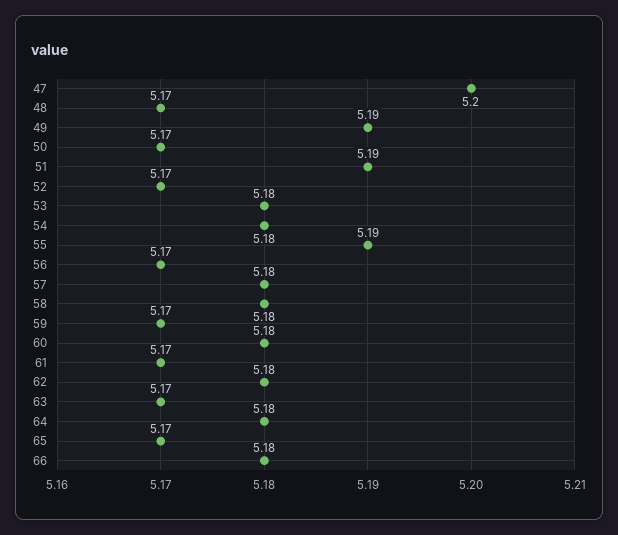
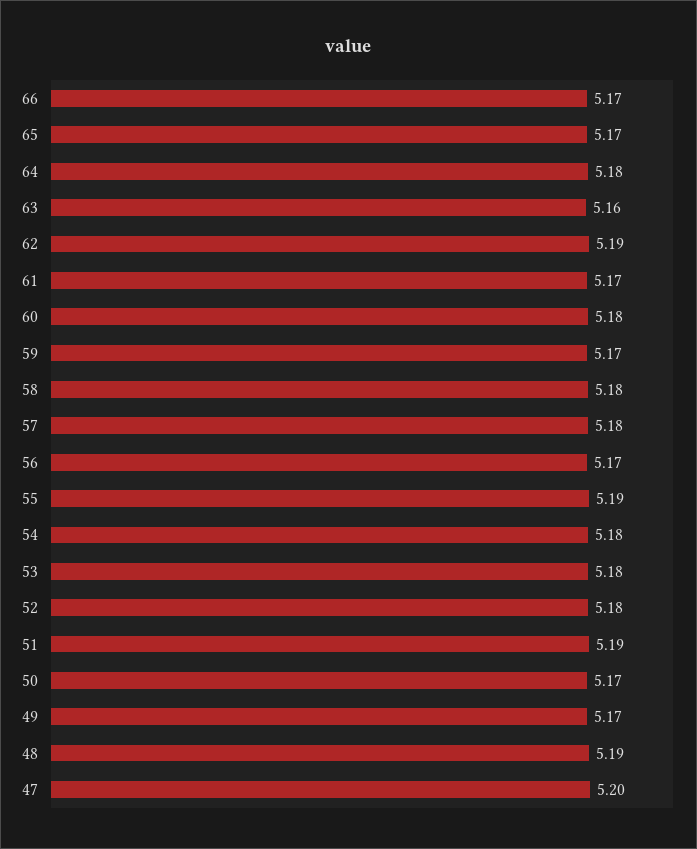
  {
    "47": 5.2,
-   "48": 5.17,
+   "48": 5.19,
-   "49": 5.19,
+   "49": 5.17,
    "50": 5.17,
    "51": 5.19,
-   "52": 5.17,
+   "52": 5.18,
    "53": 5.18,
    "54": 5.18,
    "55": 5.19,
    "56": 5.17,
    "57": 5.18,
    "58": 5.18,
    "59": 5.17,
    "60": 5.18,
    "61": 5.17,
-   "62": 5.18,
+   "62": 5.19,
-   "63": 5.17,
+   "63": 5.16,
    "64": 5.18,
    "65": 5.17,
-   "66": 5.18
+   "66": 5.17
  }

